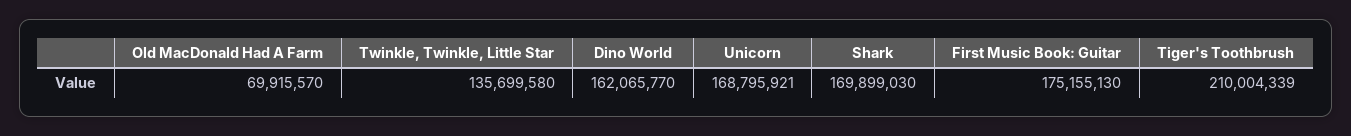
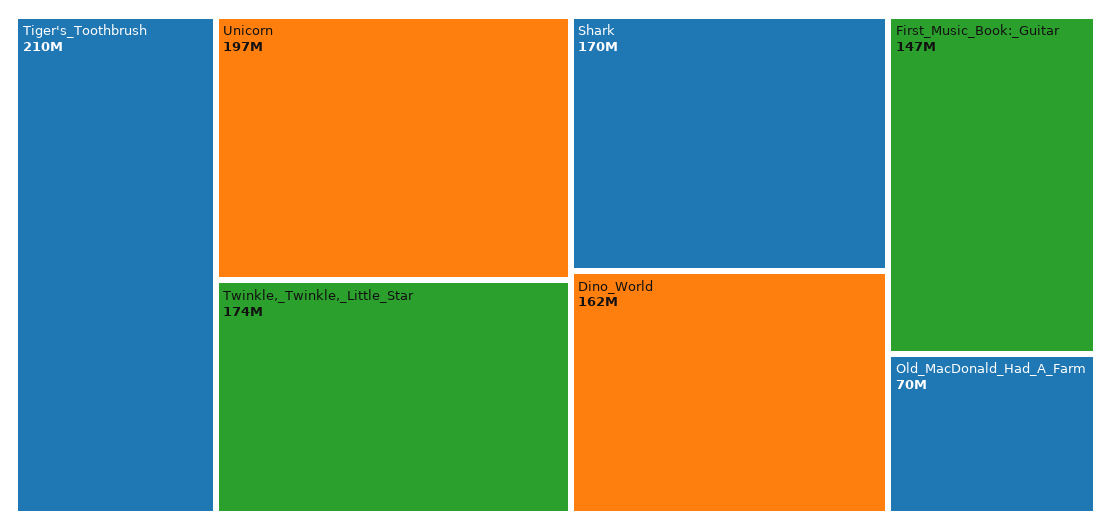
  {
    "Old MacDonald Had A Farm": 69915570,
-   "Twinkle, Twinkle, Little Star": 135699580,
+   "Twinkle, Twinkle, Little Star": 174000000,
    "Dino World": 162065770,
-   "Unicorn": 168795921,
+   "Unicorn": 197000000,
    "Shark": 169899030,
-   "First Music Book: Guitar": 175155130,
+   "First Music Book: Guitar": 147000000,
    "Tiger's Toothbrush": 210004339
  }

